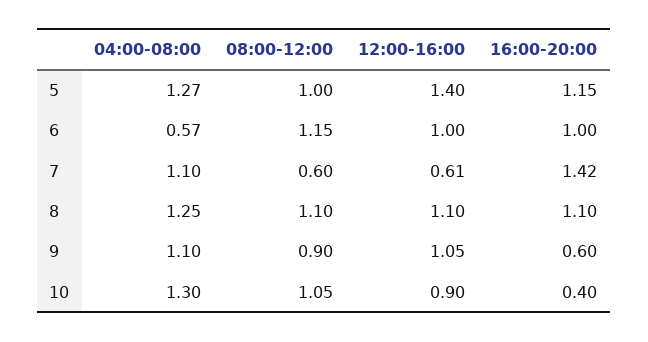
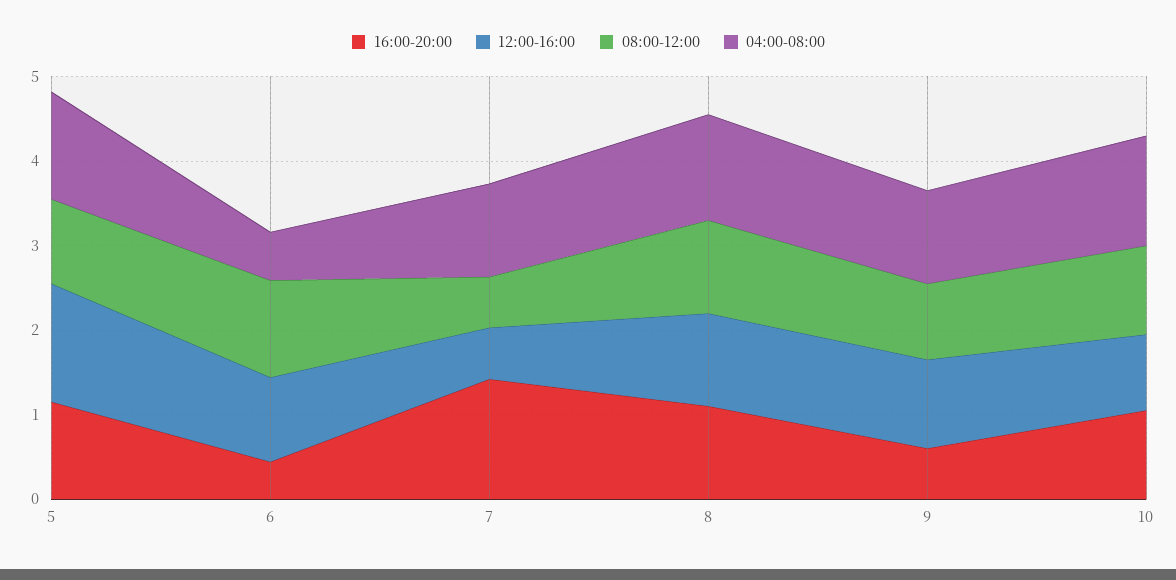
  {
    "04:00-08:00": {
      "5": 1.27,
      "6": 0.57,
      "7": 1.1,
      "8": 1.25,
      "9": 1.1,
      "10": 1.3
    },
    "08:00-12:00": {
      "5": 1,
      "6": 1.15,
      "7": 0.6,
      "8": 1.1,
      "9": 0.9,
      "10": 1.05
    },
    "12:00-16:00": {
      "5": 1.4,
      "6": 1,
      "7": 0.61,
      "8": 1.1,
      "9": 1.05,
      "10": 0.9
    },
    "16:00-20:00": {
      "5": 1.15,
-     "6": 1,
+     "6": 0.4,
      "7": 1.42,
      "8": 1.1,
      "9": 0.6,
-     "10": 0.4
+     "10": 1
    }
  }

